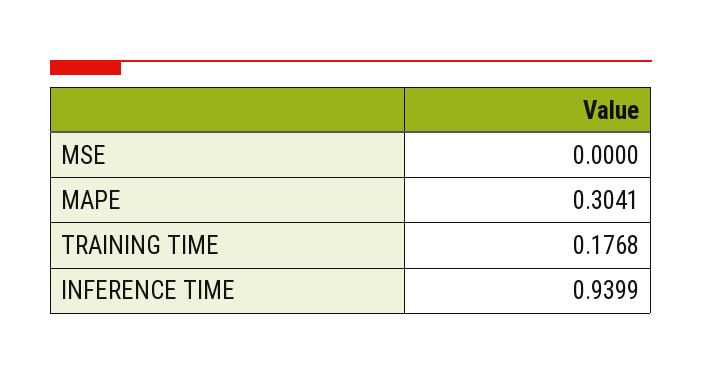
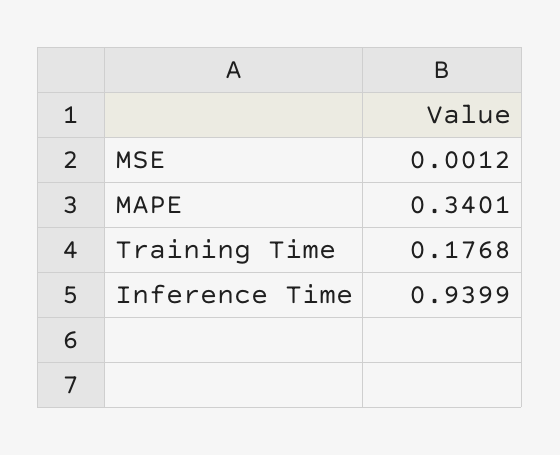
  {
-   "MSE": 0,
+   "MSE": 0.0012,
-   "MAPE": 0.3041,
+   "MAPE": 0.3401,
    "TRAINING TIME": 0.1768,
    "INFERENCE TIME": 0.9399
  }

